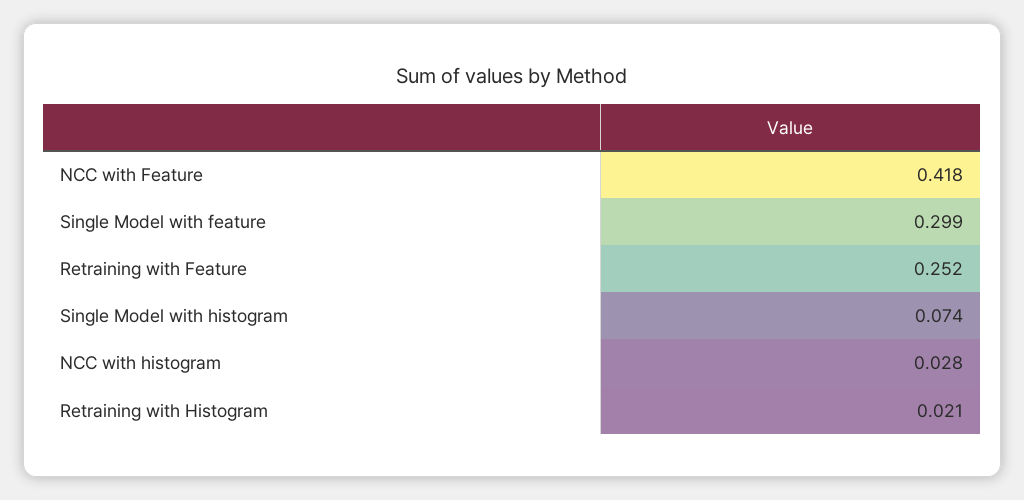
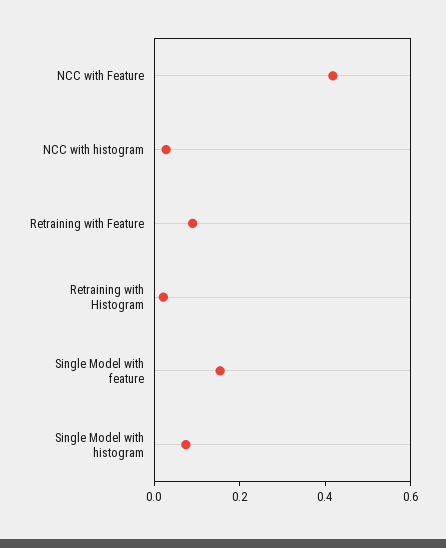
  {
    "NCC with Feature": 0.418,
-   "Single Model with feature": 0.299,
+   "Single Model with feature": 0.15,
-   "Retraining with Feature": 0.252,
+   "Retraining with Feature": 0.1,
    "Single Model with histogram": 0.074,
    "NCC with histogram": 0.028,
    "Retraining with Histogram": 0.021
  }

